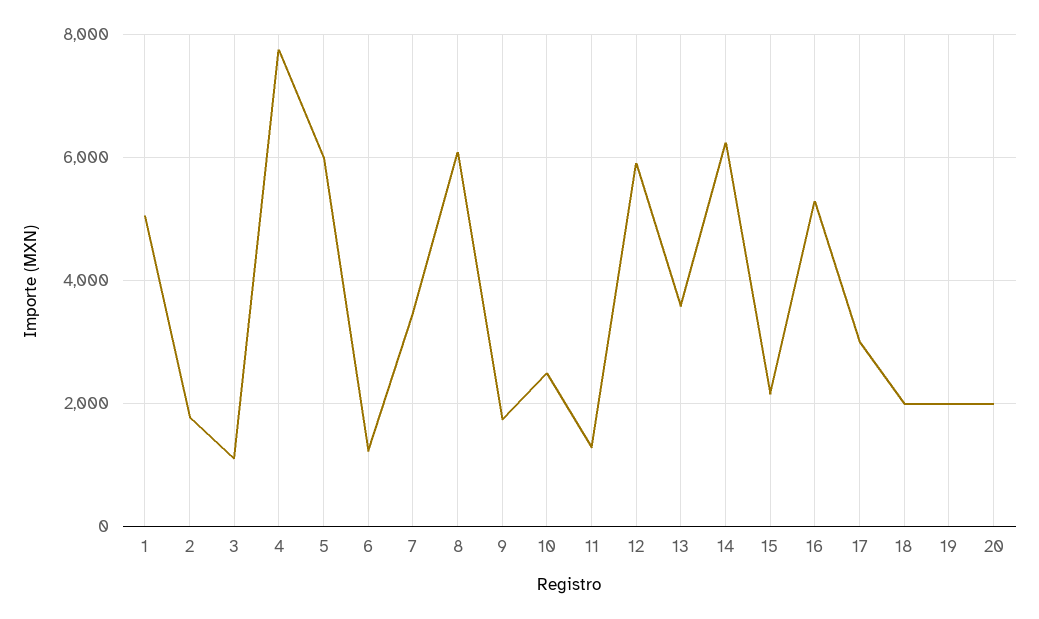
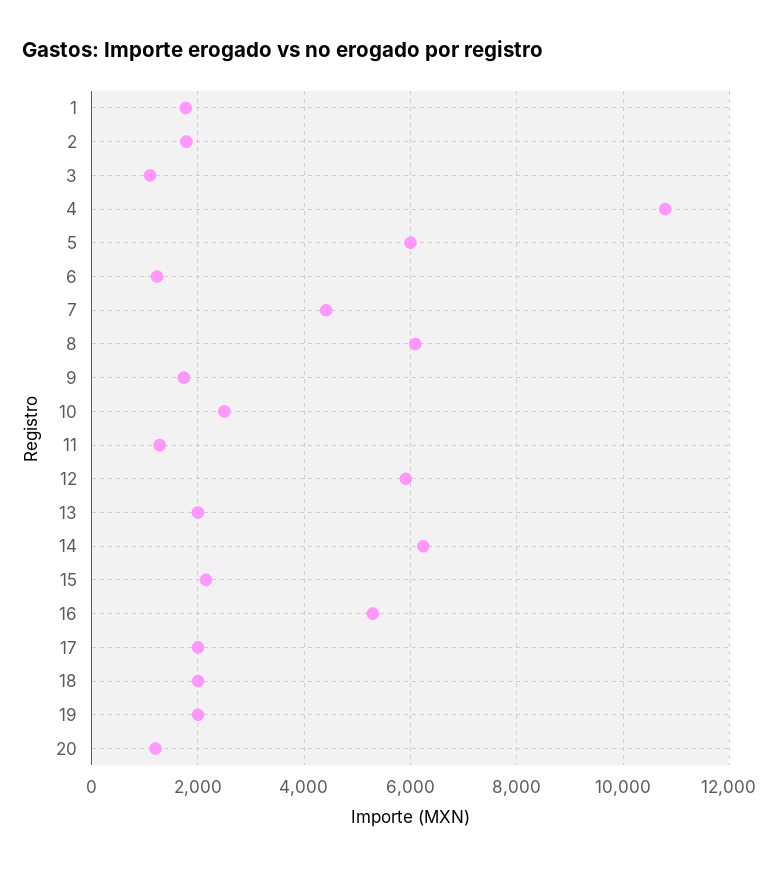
  {
-   "1": 5000,
+   "1": 1800,
    "2": 1800,
    "3": 1200,
-   "4": 7800,
+   "4": 10800,
    "5": 6000,
    "6": 1200,
-   "7": 3400,
+   "7": 4400,
    "8": 6000,
    "9": 1800,
    "10": 2400,
    "11": 1200,
    "12": 6000,
-   "13": 3600,
+   "13": 2000,
    "14": 6200,
    "15": 2200,
    "16": 5200,
-   "17": 3000,
+   "17": 2000,
    "18": 2000,
    "19": 2000,
-   "20": 2000
+   "20": 1200
  }

